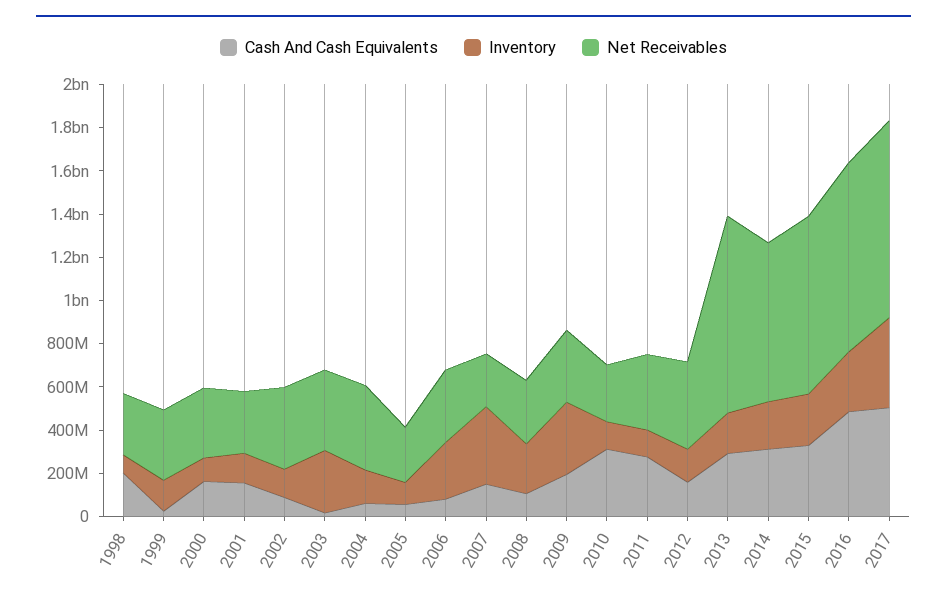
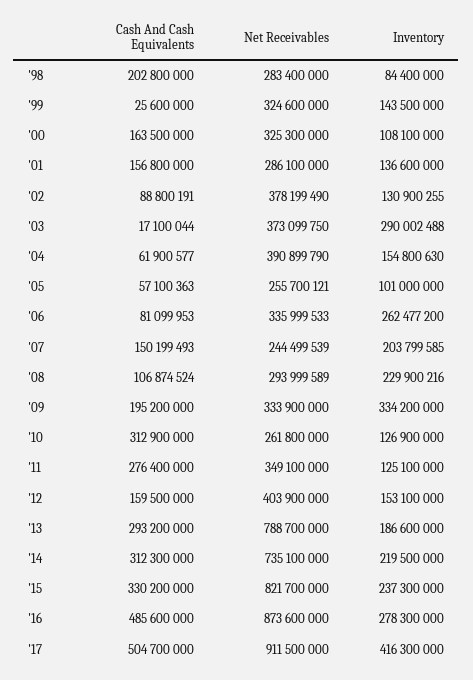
  {
    "Cash And Cash Equivalents": {
      "1998": 202800000,
      "1999": 25600000,
      "2000": 163500000,
      "2001": 156800000,
      "2002": 88800191,
      "2003": 17100044,
      "2004": 61900577,
      "2005": 57100363,
      "2006": 81099953,
      "2007": 150199493,
      "2008": 106874524,
      "2009": 195200000,
      "2010": 312900000,
      "2011": 276400000,
      "2012": 159500000,
      "2013": 293200000,
      "2014": 312300000,
      "2015": 330200000,
      "2016": 485600000,
      "2017": 504700000
    },
    "Inventory": {
      "1998": 84400000,
      "1999": 143500000,
      "2000": 108100000,
      "2001": 136600000,
      "2002": 130900255,
      "2003": 290002488,
      "2004": 154800630,
      "2005": 101000000,
      "2006": 262477200,
-     "2007": 350000000,
+     "2007": 203799585,
      "2008": 229900216,
      "2009": 334200000,
      "2010": 126900000,
      "2011": 125100000,
      "2012": 153100000,
      "2013": 186600000,
      "2014": 219500000,
      "2015": 237300000,
      "2016": 278300000,
      "2017": 416300000
    },
    "Net Receivables": {
      "1998": 283400000,
      "1999": 324600000,
      "2000": 325300000,
      "2001": 286100000,
      "2002": 378199490,
      "2003": 373099750,
      "2004": 390899790,
      "2005": 255700121,
      "2006": 335999533,
      "2007": 244499539,
      "2008": 293999589,
      "2009": 333900000,
      "2010": 261800000,
      "2011": 349100000,
      "2012": 403900000,
-     "2013": 900000000,
+     "2013": 788700000,
      "2014": 735100000,
      "2015": 821700000,
      "2016": 873600000,
      "2017": 911500000
    }
  }

